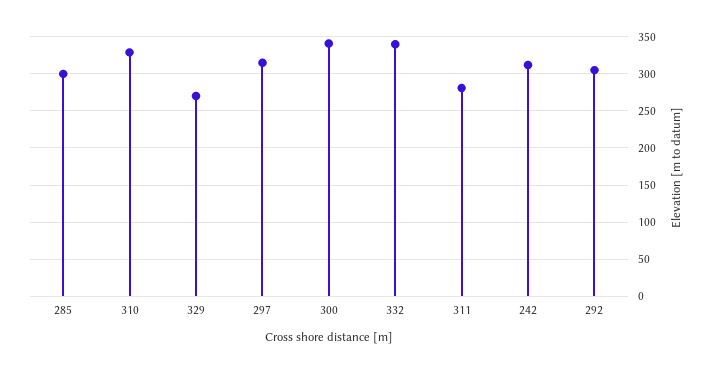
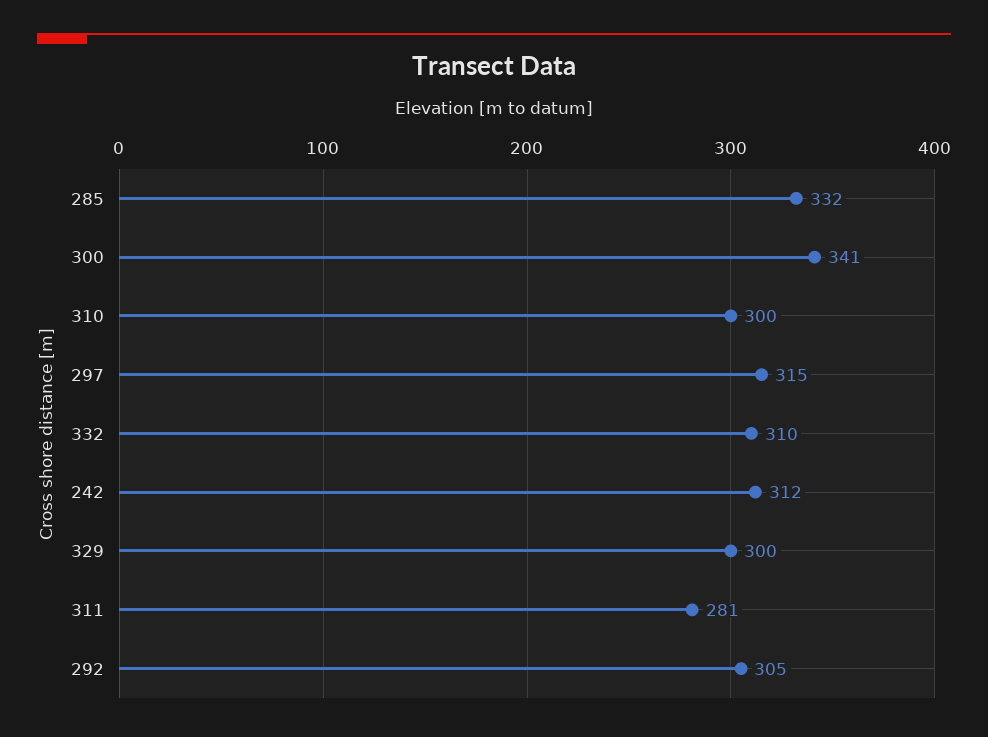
  {
-   "285": 300,
+   "285": 332,
-   "310": 330,
+   "310": 300,
-   "329": 270,
+   "329": 300,
    "297": 315,
    "300": 341,
-   "332": 340,
+   "332": 310,
    "311": 281,
    "242": 312,
    "292": 305
  }

